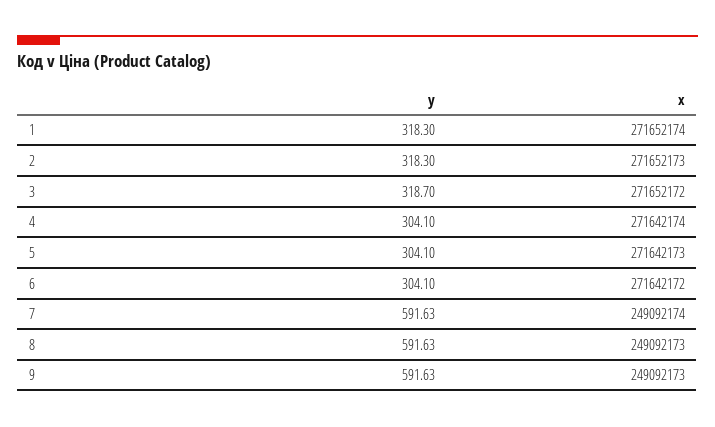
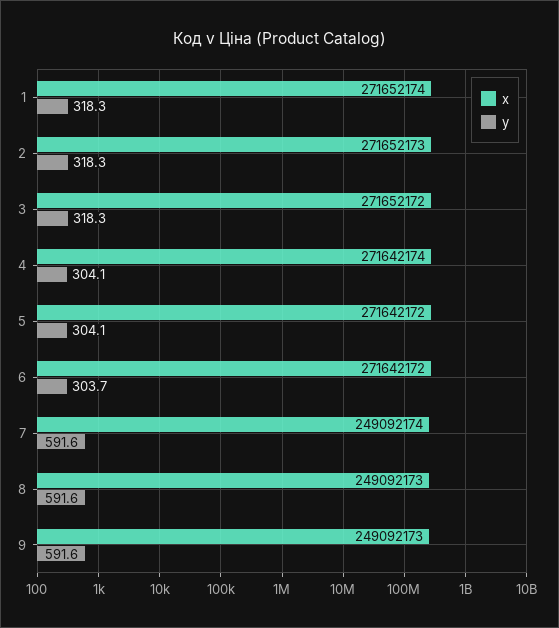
  {
    "y": {
      "1": 318.3,
      "2": 318.3,
-     "3": 318.7,
+     "3": 318.3,
      "4": 304.1,
      "5": 304.1,
-     "6": 304.1,
+     "6": 303.7,
      "7": 591.63,
      "8": 591.63,
      "9": 591.63
    },
    "x": {
      "1": 271652174,
      "2": 271652173,
      "3": 271652172,
      "4": 271642174,
-     "5": 271642173,
+     "5": 271642172,
      "6": 271642172,
      "7": 249092174,
      "8": 249092173,
      "9": 249092173
    }
  }

